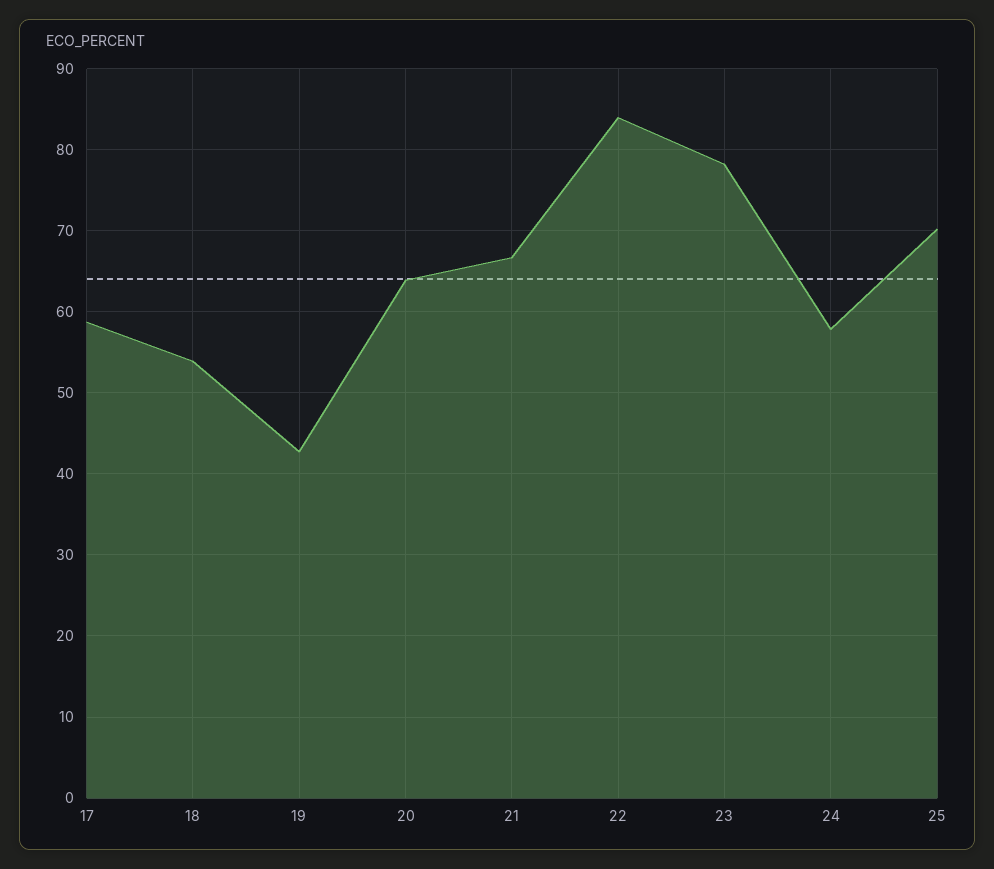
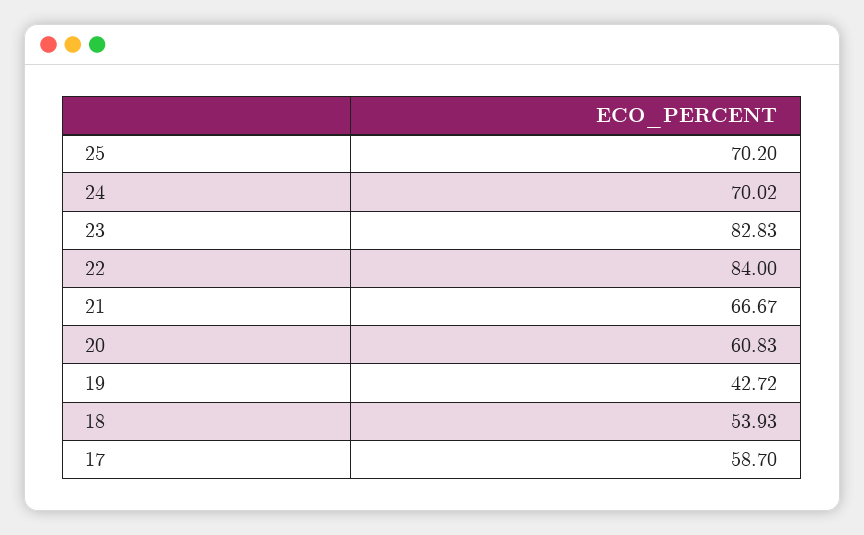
  {
    "17": 58.7,
    "18": 53.93,
    "19": 42.72,
-   "20": 64,
+   "20": 60.83,
    "21": 66.67,
    "22": 84,
-   "23": 78,
+   "23": 82.83,
-   "24": 58,
+   "24": 70.02,
    "25": 70.2
  }

